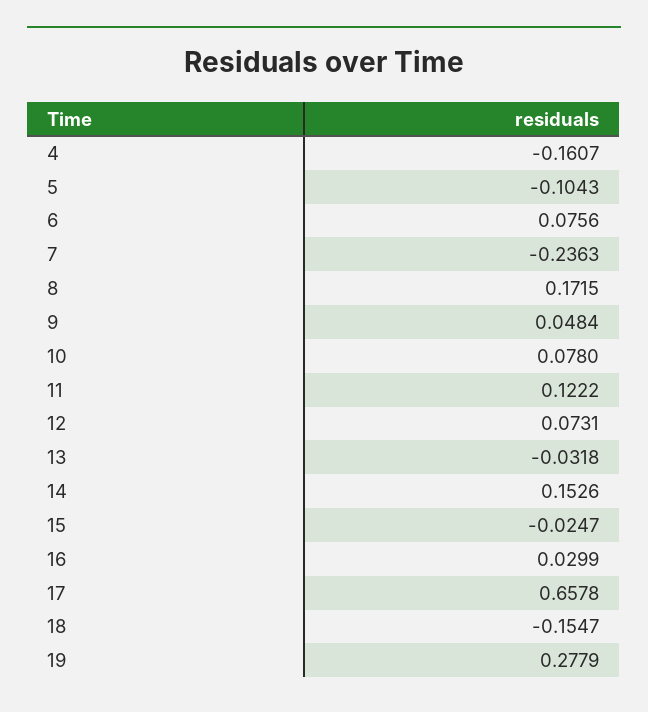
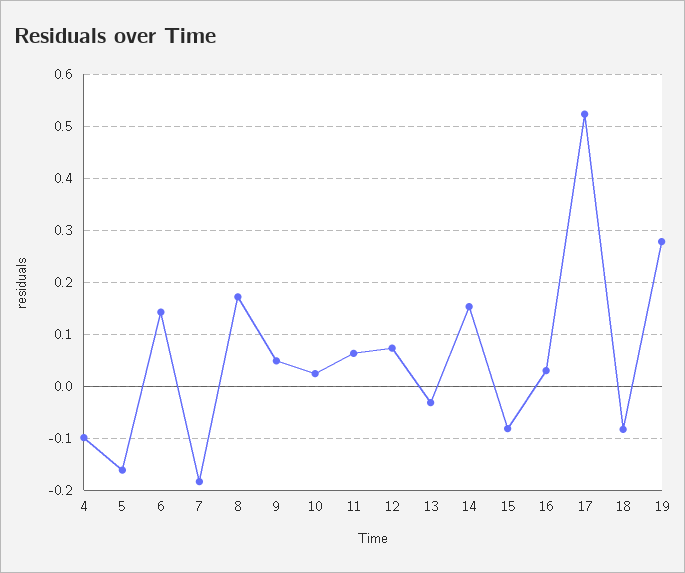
  {
-   "4": -0.1607,
+   "4": -0.1,
-   "5": -0.1043,
+   "5": -0.16,
-   "6": 0.0756,
+   "6": 0.14,
-   "7": -0.2363,
+   "7": -0.18,
    "8": 0.1715,
    "9": 0.0484,
-   "10": 0.078,
+   "10": 0.02,
-   "11": 0.1222,
+   "11": 0.06,
    "12": 0.0731,
    "13": -0.0318,
    "14": 0.1526,
-   "15": -0.0247,
+   "15": -0.08,
    "16": 0.0299,
-   "17": 0.6578,
+   "17": 0.52,
-   "18": -0.1547,
+   "18": -0.08,
    "19": 0.2779
  }

